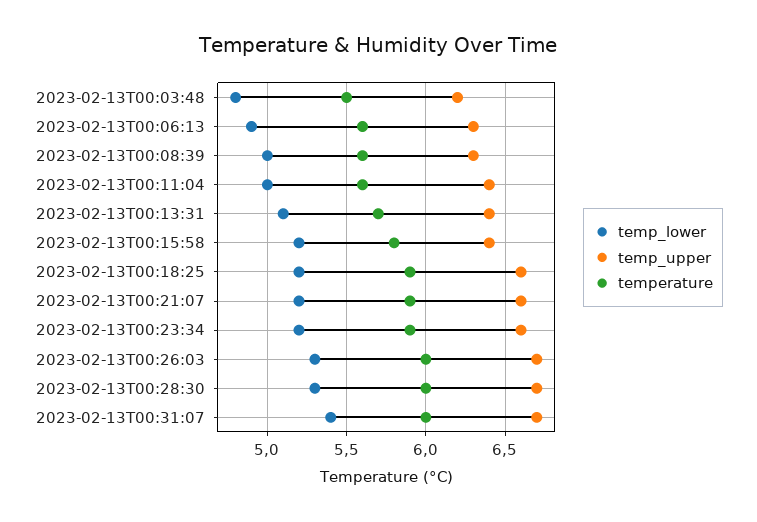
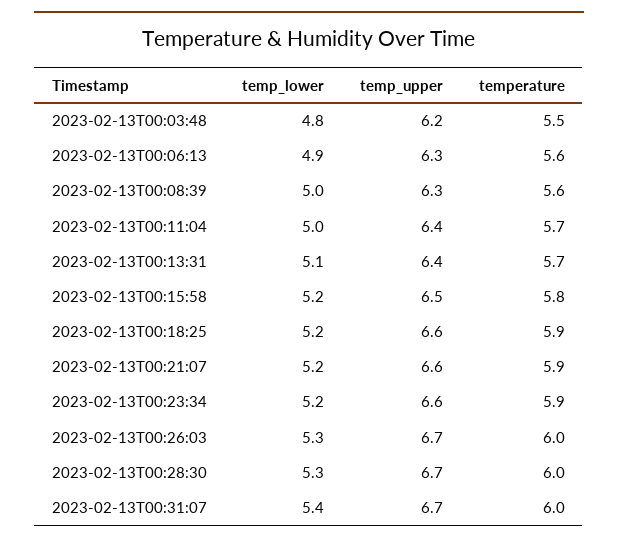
  {
    "temp_lower": {
      "2023-02-13T00:03:48": 4.8,
      "2023-02-13T00:06:13": 4.9,
      "2023-02-13T00:08:39": 5,
      "2023-02-13T00:11:04": 5,
      "2023-02-13T00:13:31": 5.1,
      "2023-02-13T00:15:58": 5.2,
      "2023-02-13T00:18:25": 5.2,
      "2023-02-13T00:21:07": 5.2,
      "2023-02-13T00:23:34": 5.2,
      "2023-02-13T00:26:03": 5.3,
      "2023-02-13T00:28:30": 5.3,
      "2023-02-13T00:31:07": 5.4
    },
    "temp_upper": {
      "2023-02-13T00:03:48": 6.2,
      "2023-02-13T00:06:13": 6.3,
      "2023-02-13T00:08:39": 6.3,
      "2023-02-13T00:11:04": 6.4,
      "2023-02-13T00:13:31": 6.4,
-     "2023-02-13T00:15:58": 6.4,
+     "2023-02-13T00:15:58": 6.5,
      "2023-02-13T00:18:25": 6.6,
      "2023-02-13T00:21:07": 6.6,
      "2023-02-13T00:23:34": 6.6,
      "2023-02-13T00:26:03": 6.7,
      "2023-02-13T00:28:30": 6.7,
      "2023-02-13T00:31:07": 6.7
    },
    "temperature": {
      "2023-02-13T00:03:48": 5.5,
      "2023-02-13T00:06:13": 5.6,
      "2023-02-13T00:08:39": 5.6,
-     "2023-02-13T00:11:04": 5.6,
+     "2023-02-13T00:11:04": 5.7,
      "2023-02-13T00:13:31": 5.7,
      "2023-02-13T00:15:58": 5.8,
      "2023-02-13T00:18:25": 5.9,
      "2023-02-13T00:21:07": 5.9,
      "2023-02-13T00:23:34": 5.9,
      "2023-02-13T00:26:03": 6,
      "2023-02-13T00:28:30": 6,
      "2023-02-13T00:31:07": 6
    }
  }

